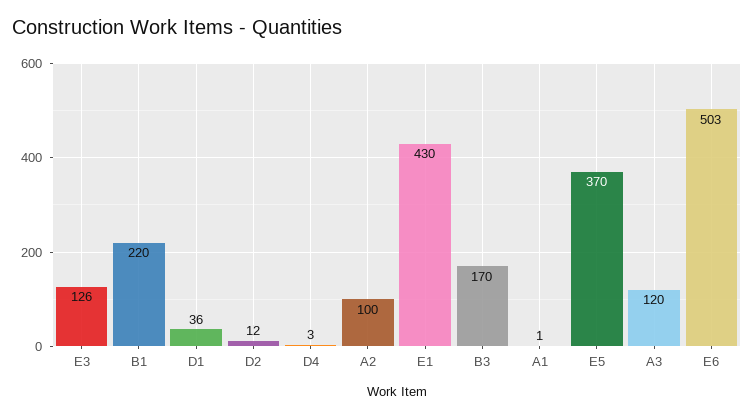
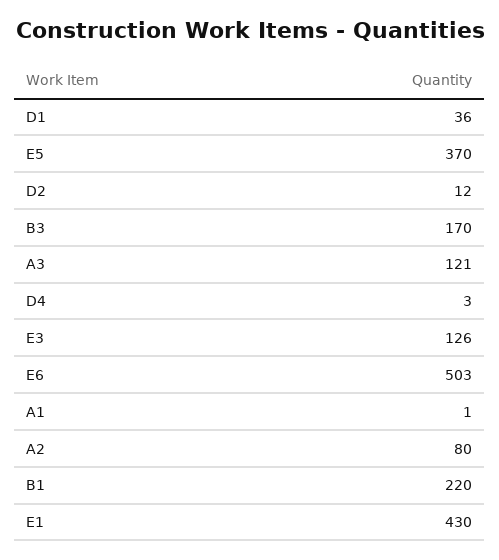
  {
    "E3": 126,
    "B1": 220,
    "D1": 36,
    "D2": 12,
    "D4": 3,
-   "A2": 100,
+   "A2": 80,
    "E1": 430,
    "B3": 170,
    "A1": 1,
    "E5": 370,
-   "A3": 120,
+   "A3": 121,
    "E6": 503
  }

